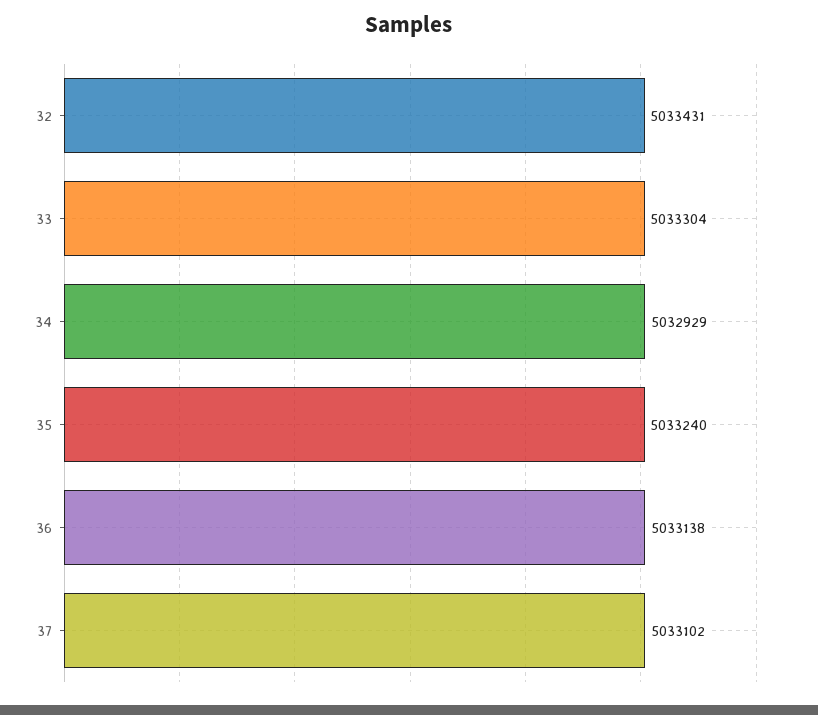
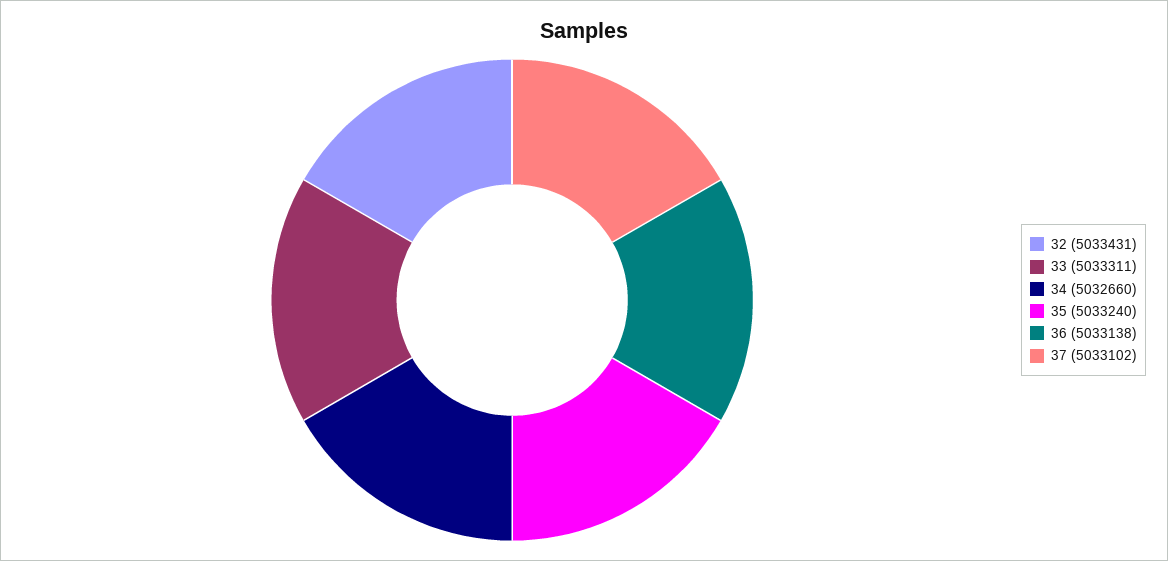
  {
    "32": 5033431,
-   "33": 5033304,
+   "33": 5033311,
-   "34": 5032929,
+   "34": 5032660,
    "35": 5033240,
    "36": 5033138,
    "37": 5033102
  }

